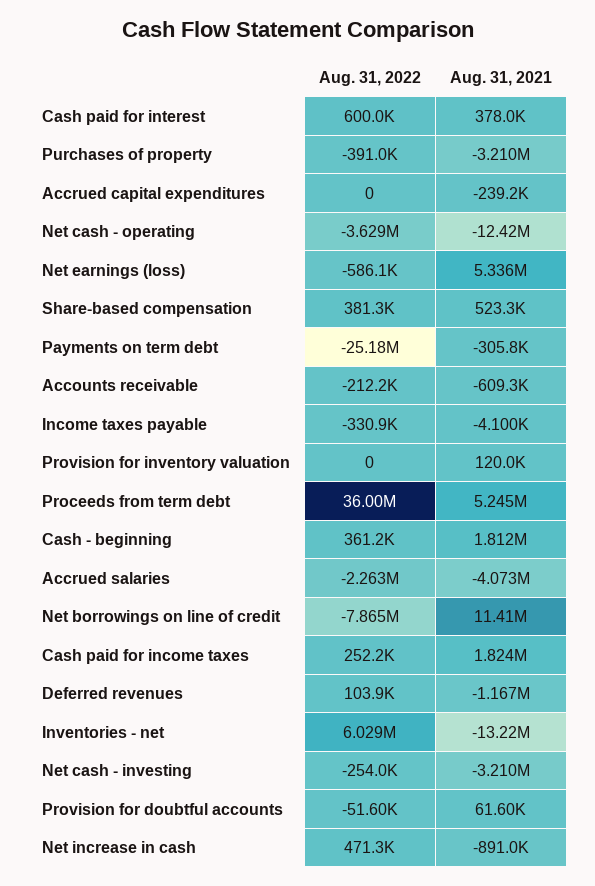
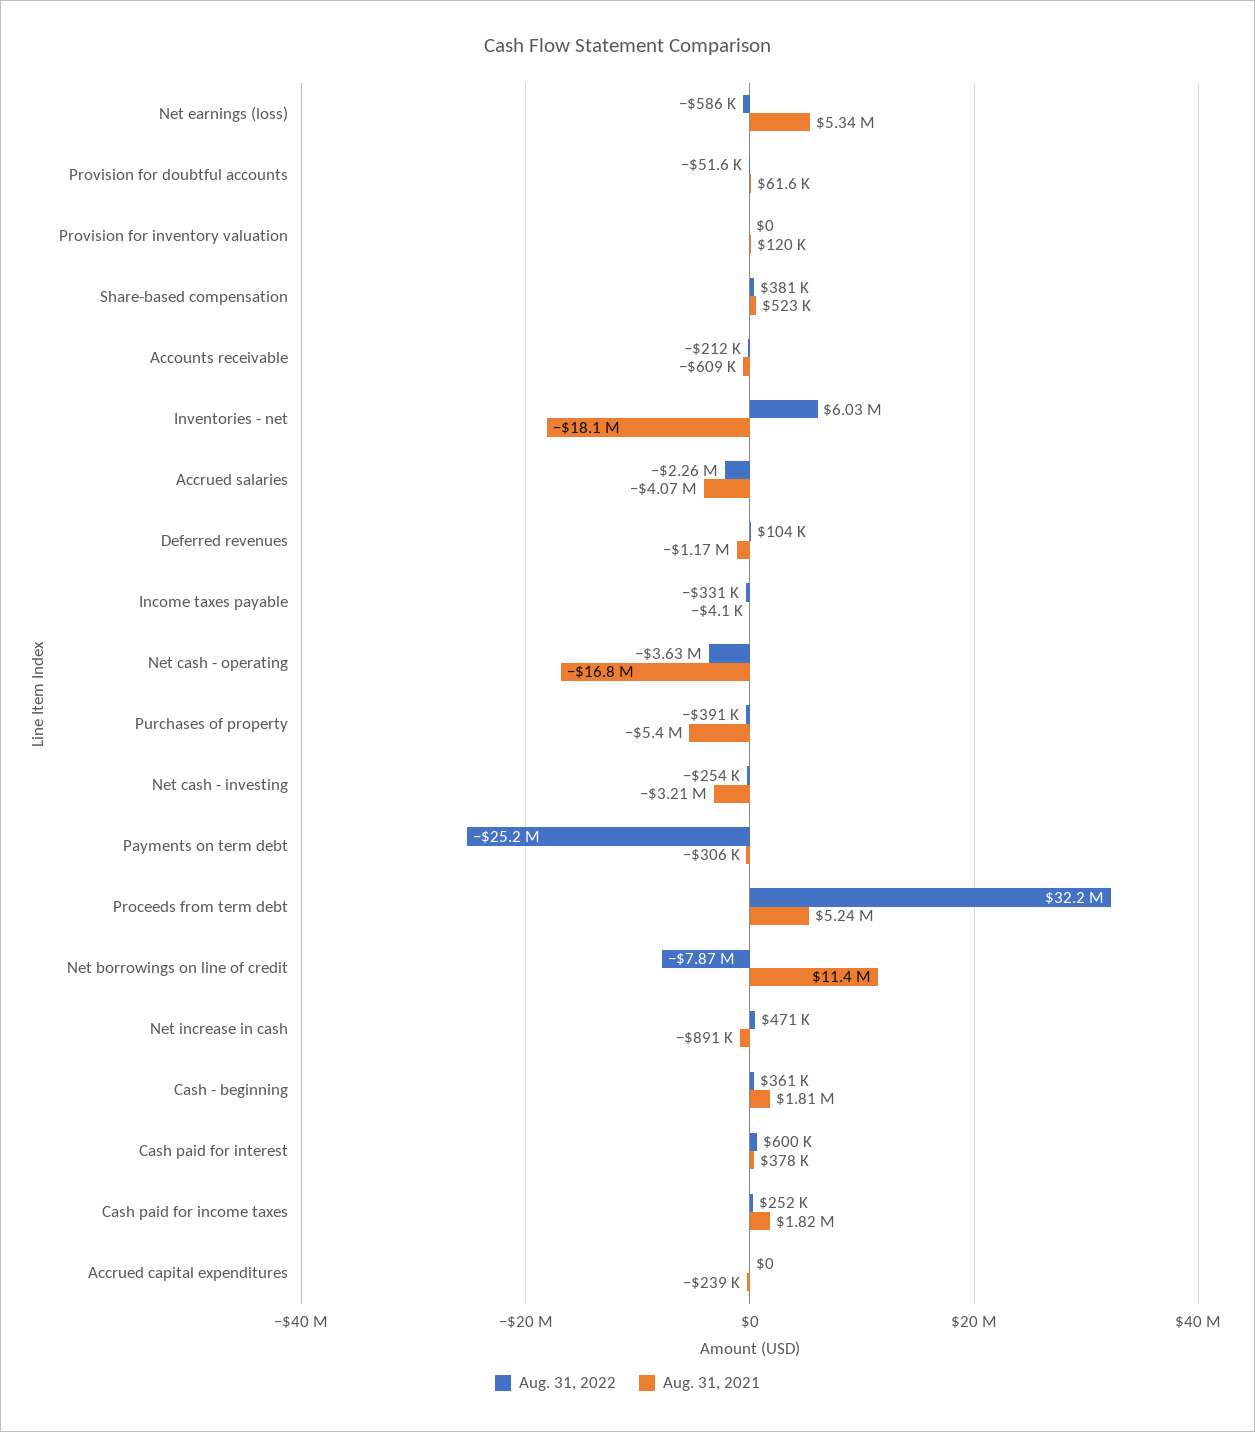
  {
    "Aug. 31, 2022": {
      "Cash paid for interest": 600000,
      "Purchases of property": -391000,
      "Accrued capital expenditures": 0,
      "Net cash - operating": -3629000,
      "Net earnings (loss)": -586100,
      "Share-based compensation": 381300,
      "Payments on term debt": -25180000,
      "Accounts receivable": -212200,
      "Income taxes payable": -330900,
      "Provision for inventory valuation": 0,
-     "Proceeds from term debt": 36000000,
+     "Proceeds from term debt": 32200000,
      "Cash - beginning": 361200,
      "Accrued salaries": -2263000,
      "Net borrowings on line of credit": -7865000,
      "Cash paid for income taxes": 252200,
      "Deferred revenues": 103900,
      "Inventories - net": 6029000,
      "Net cash - investing": -254000,
      "Provision for doubtful accounts": -51600,
      "Net increase in cash": 471300
    },
    "Aug. 31, 2021": {
      "Cash paid for interest": 378000,
-     "Purchases of property": -3210000,
+     "Purchases of property": -5400000,
      "Accrued capital expenditures": -239200,
-     "Net cash - operating": -12420000,
+     "Net cash - operating": -16800000,
      "Net earnings (loss)": 5336000,
      "Share-based compensation": 523300,
      "Payments on term debt": -305800,
      "Accounts receivable": -609300,
      "Income taxes payable": -4100,
      "Provision for inventory valuation": 120000,
      "Proceeds from term debt": 5245000,
      "Cash - beginning": 1812000,
      "Accrued salaries": -4073000,
      "Net borrowings on line of credit": 11410000,
      "Cash paid for income taxes": 1824000,
      "Deferred revenues": -1167000,
-     "Inventories - net": -13220000,
+     "Inventories - net": -18100000,
      "Net cash - investing": -3210000,
      "Provision for doubtful accounts": 61600,
      "Net increase in cash": -891000
    }
  }

